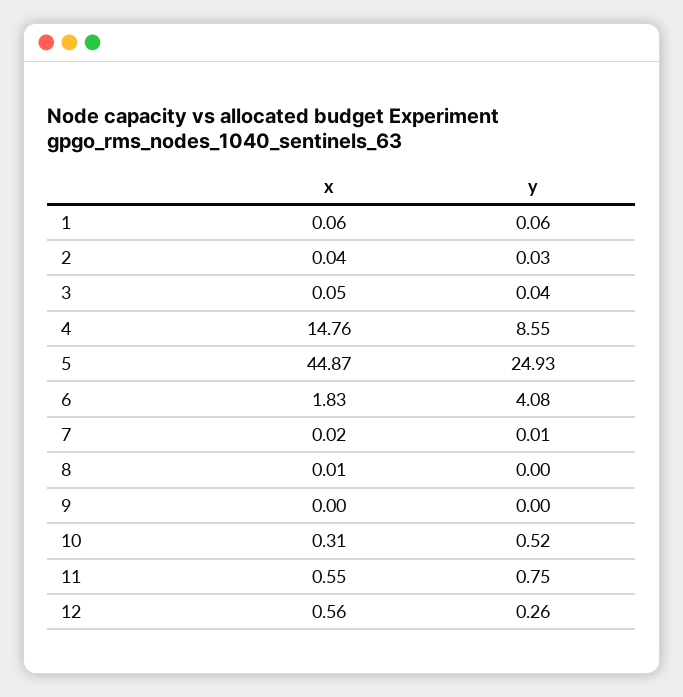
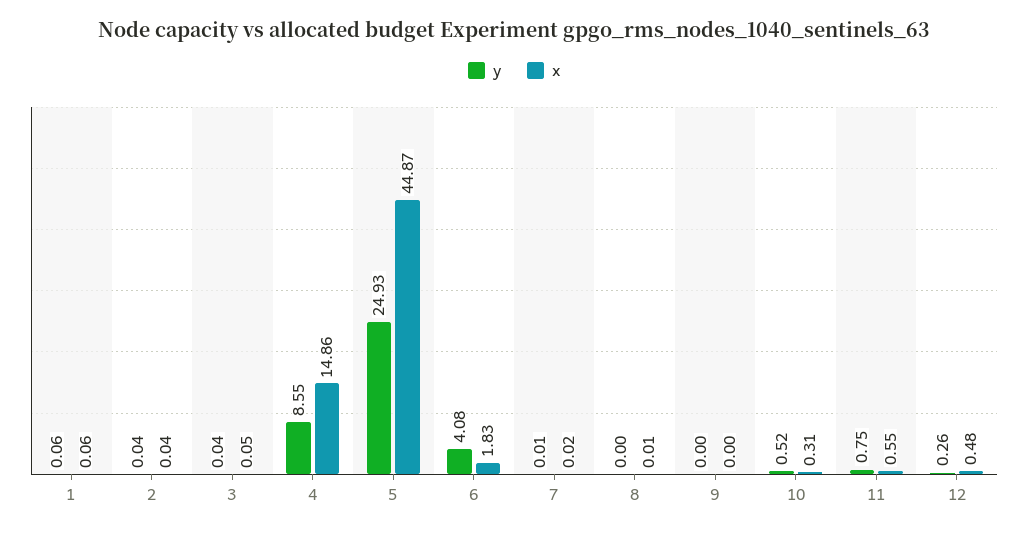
  {
    "x": {
      "1": 0.06,
      "2": 0.04,
      "3": 0.05,
-     "4": 14.76,
+     "4": 14.86,
      "5": 44.87,
      "6": 1.83,
      "7": 0.02,
      "8": 0.01,
      "9": 0,
      "10": 0.31,
      "11": 0.55,
-     "12": 0.56
+     "12": 0.48
    },
    "y": {
      "1": 0.06,
-     "2": 0.03,
+     "2": 0.04,
      "3": 0.04,
      "4": 8.55,
      "5": 24.93,
      "6": 4.08,
      "7": 0.01,
      "8": 0,
      "9": 0,
      "10": 0.52,
      "11": 0.75,
      "12": 0.26
    }
  }

